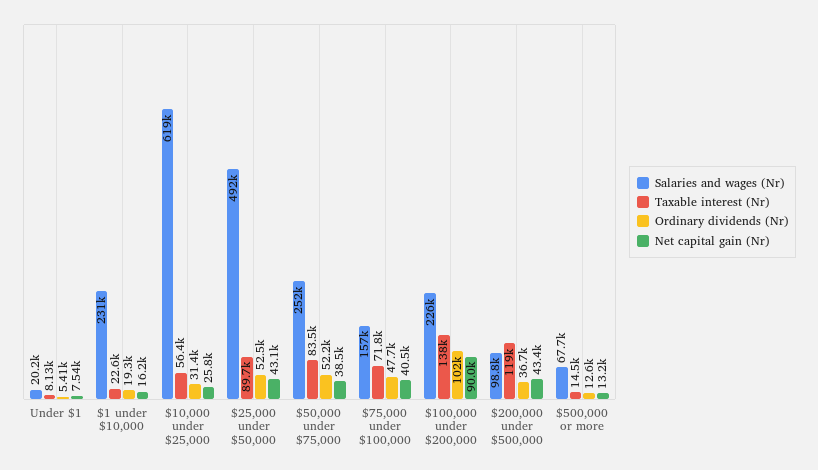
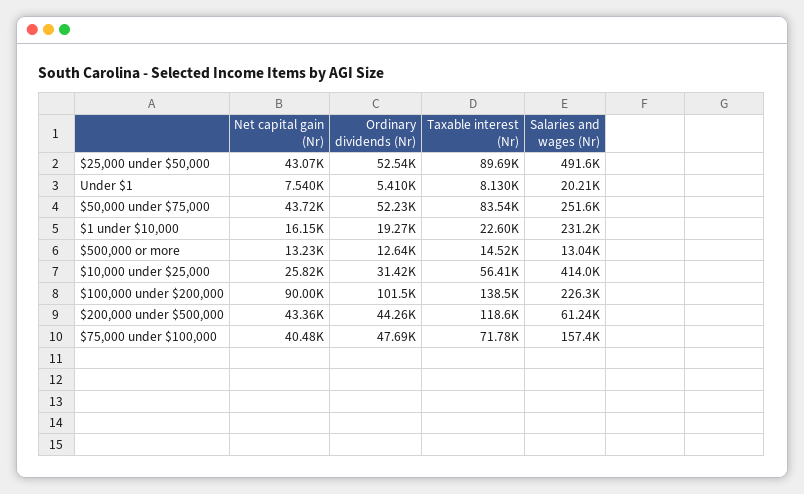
  {
    "Salaries and wages (Nr)": {
      "Under $1": 20210,
      "$1 under $10,000": 231200,
-     "$10,000 under $25,000": 619000,
+     "$10,000 under $25,000": 414000,
      "$25,000 under $50,000": 491600,
      "$50,000 under $75,000": 251600,
      "$75,000 under $100,000": 157400,
      "$100,000 under $200,000": 226300,
-     "$200,000 under $500,000": 98800,
+     "$200,000 under $500,000": 61240,
-     "$500,000 or more": 67700
+     "$500,000 or more": 13040
    },
    "Taxable interest (Nr)": {
      "Under $1": 8130,
      "$1 under $10,000": 22600,
      "$10,000 under $25,000": 56410,
      "$25,000 under $50,000": 89690,
      "$50,000 under $75,000": 83540,
      "$75,000 under $100,000": 71780,
      "$100,000 under $200,000": 138500,
      "$200,000 under $500,000": 118600,
      "$500,000 or more": 14520
    },
    "Ordinary dividends (Nr)": {
      "Under $1": 5410,
      "$1 under $10,000": 19270,
      "$10,000 under $25,000": 31420,
      "$25,000 under $50,000": 52540,
      "$50,000 under $75,000": 52230,
      "$75,000 under $100,000": 47690,
      "$100,000 under $200,000": 101500,
-     "$200,000 under $500,000": 36700,
+     "$200,000 under $500,000": 44260,
      "$500,000 or more": 12640
    },
    "Net capital gain (Nr)": {
      "Under $1": 7540,
      "$1 under $10,000": 16150,
      "$10,000 under $25,000": 25820,
      "$25,000 under $50,000": 43070,
-     "$50,000 under $75,000": 38500,
+     "$50,000 under $75,000": 43720,
      "$75,000 under $100,000": 40480,
      "$100,000 under $200,000": 90000,
      "$200,000 under $500,000": 43360,
      "$500,000 or more": 13230
    }
  }

